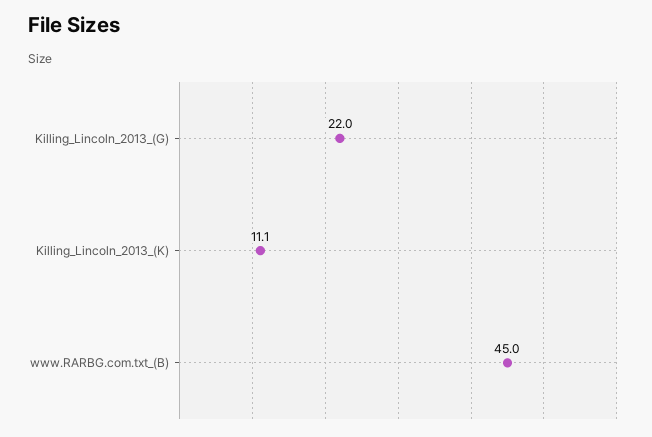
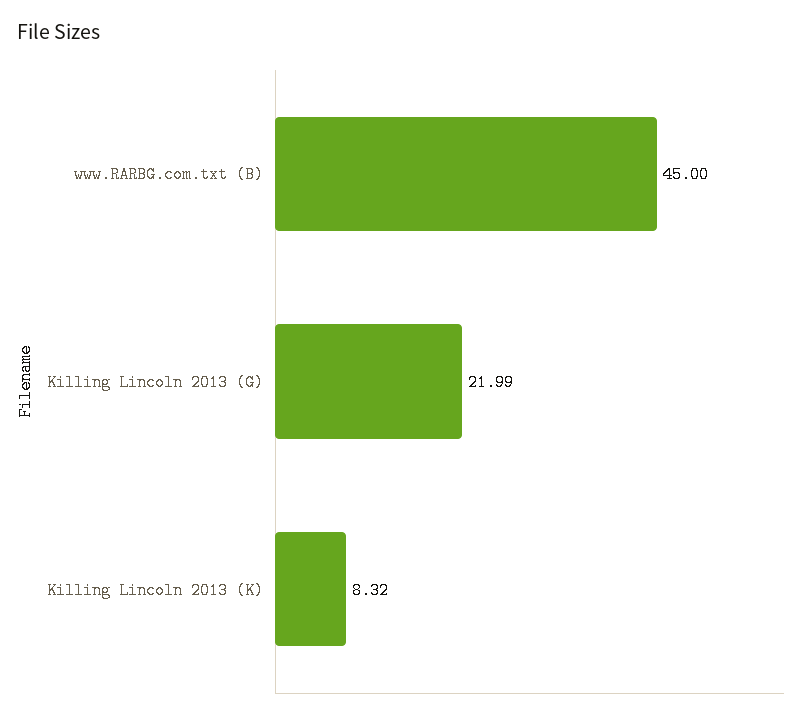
  {
    "Killing_Lincoln_2013_(G)": 21.99,
-   "Killing_Lincoln_2013_(K)": 11.1,
+   "Killing_Lincoln_2013_(K)": 8.32,
    "www.RARBG.com.txt_(B)": 45
  }

